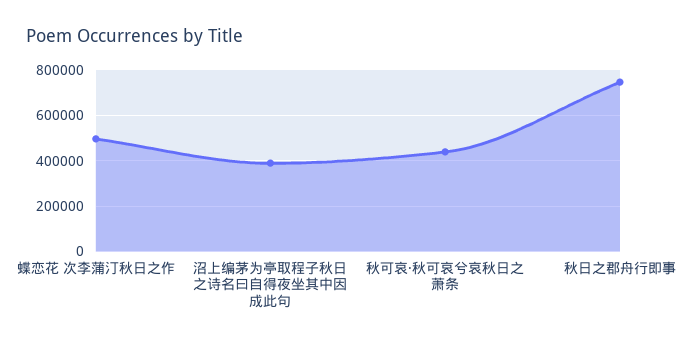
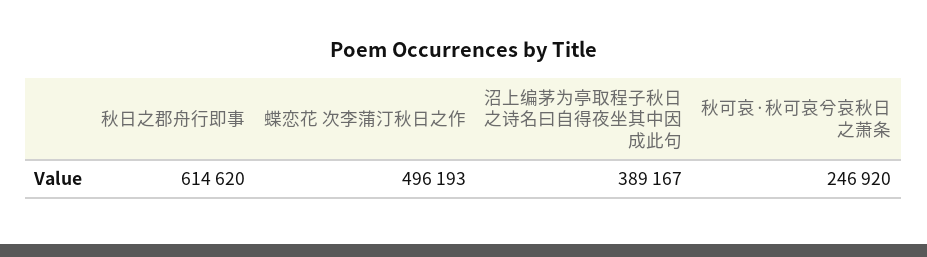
  {
    "蝶恋花 次李蒲汀秋日之作": 496193,
    "沼上编茅为亭取程子秋日之诗名曰自得夜坐其中因成此句": 389167,
-   "秋可哀·秋可哀兮哀秋日之萧条": 450000,
+   "秋可哀·秋可哀兮哀秋日之萧条": 246920,
-   "秋日之郡舟行即事": 750000
+   "秋日之郡舟行即事": 614620
  }

